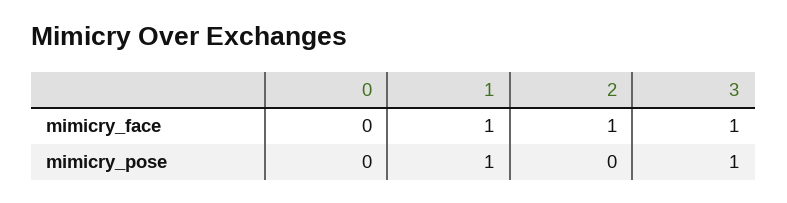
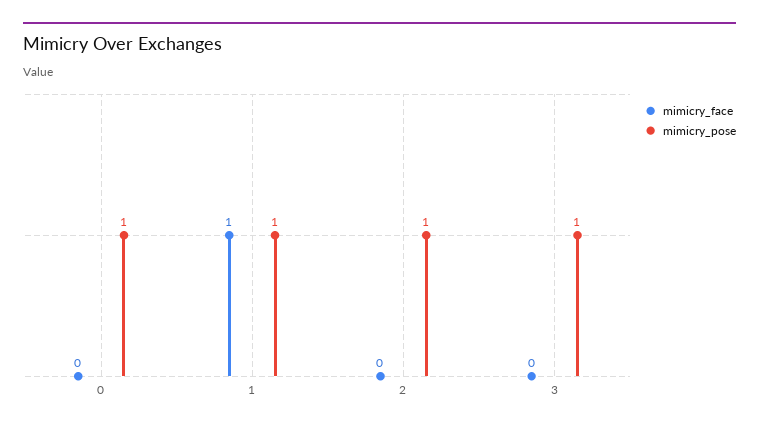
  {
    "mimicry_face": {
      "0": 0,
      "1": 1,
-     "2": 1,
+     "2": 0,
-     "3": 1
+     "3": 0
    },
    "mimicry_pose": {
-     "0": 0,
+     "0": 1,
      "1": 1,
-     "2": 0,
+     "2": 1,
      "3": 1
    }
  }

